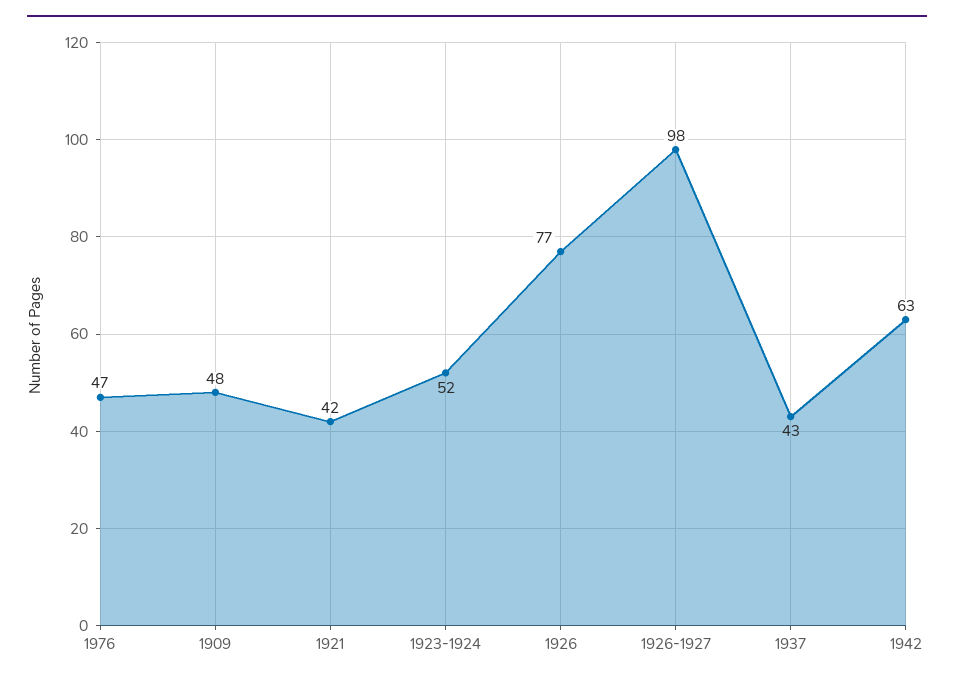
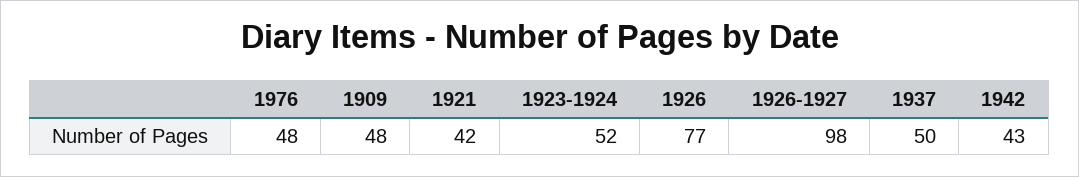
  {
-   "1976": 47,
+   "1976": 48,
    "1909": 48,
    "1921": 42,
    "1923-1924": 52,
    "1926": 77,
    "1926-1927": 98,
-   "1937": 43,
+   "1937": 50,
-   "1942": 63
+   "1942": 43
  }

